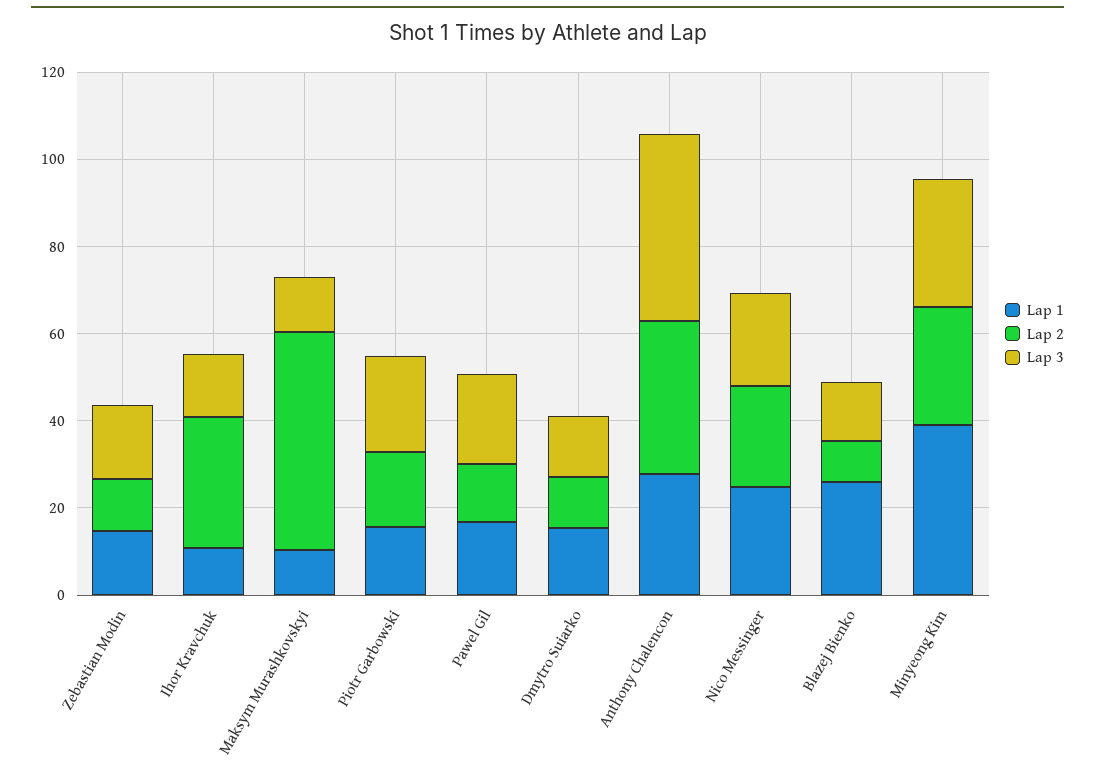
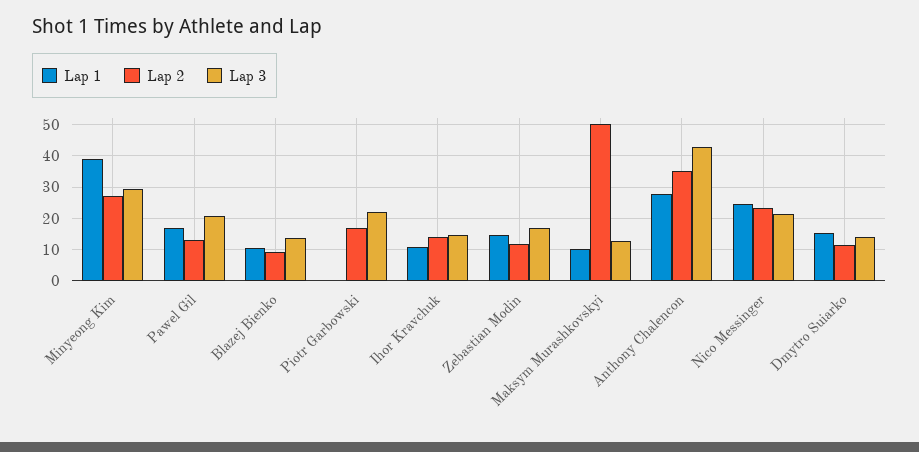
  {
    "Lap 1": {
      "Zebastian Modin": 14,
      "Ihor Kravchuk": 10,
      "Maksym Murashkovskyi": 10,
-     "Piotr Garbowski": 15,
+     "Piotr Garbowski": 0,
      "Pawel Gil": 16,
      "Dmytro Suiarko": 16,
      "Anthony Chalencon": 28,
      "Nico Messinger": 24,
-     "Blazej Bienko": 25,
+     "Blazej Bienko": 10,
      "Minyeong Kim": 40
    },
    "Lap 2": {
      "Zebastian Modin": 12,
-     "Ihor Kravchuk": 30,
+     "Ihor Kravchuk": 14,
      "Maksym Murashkovskyi": 50,
      "Piotr Garbowski": 18,
      "Pawel Gil": 14,
      "Dmytro Suiarko": 12,
      "Anthony Chalencon": 36,
      "Nico Messinger": 24,
      "Blazej Bienko": 10,
      "Minyeong Kim": 28
    },
    "Lap 3": {
      "Zebastian Modin": 18,
      "Ihor Kravchuk": 14,
      "Maksym Murashkovskyi": 12,
      "Piotr Garbowski": 22,
      "Pawel Gil": 20,
      "Dmytro Suiarko": 14,
      "Anthony Chalencon": 42,
      "Nico Messinger": 22,
      "Blazej Bienko": 14,
      "Minyeong Kim": 30
    }
  }

